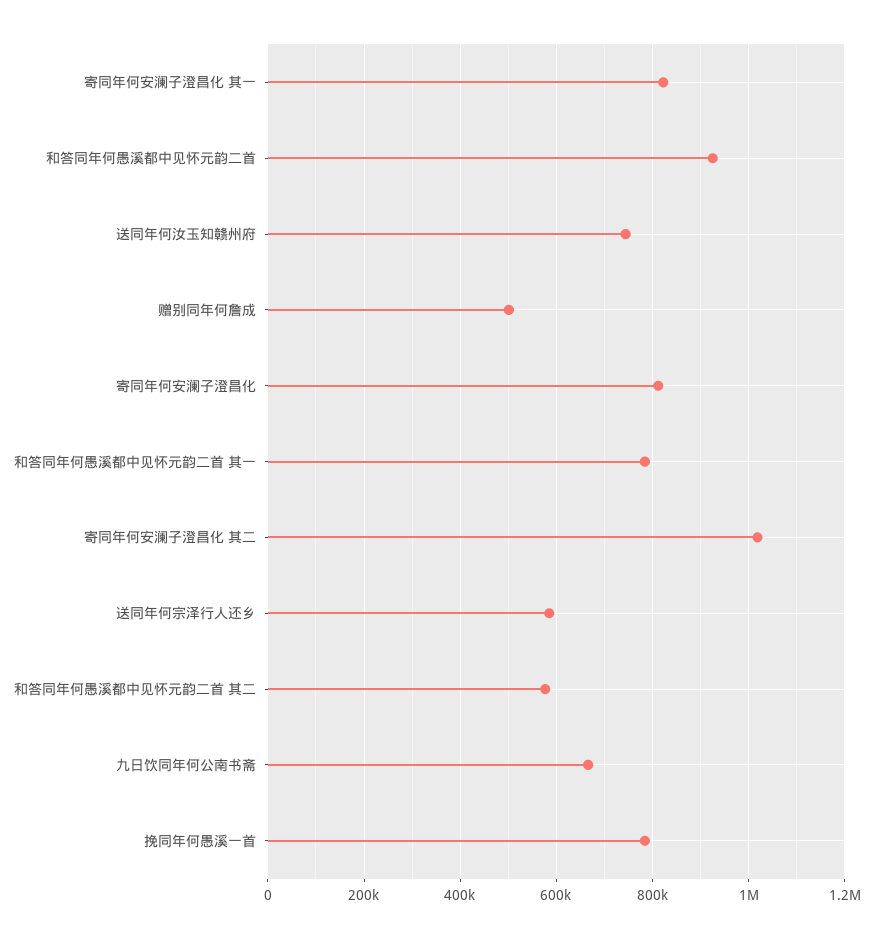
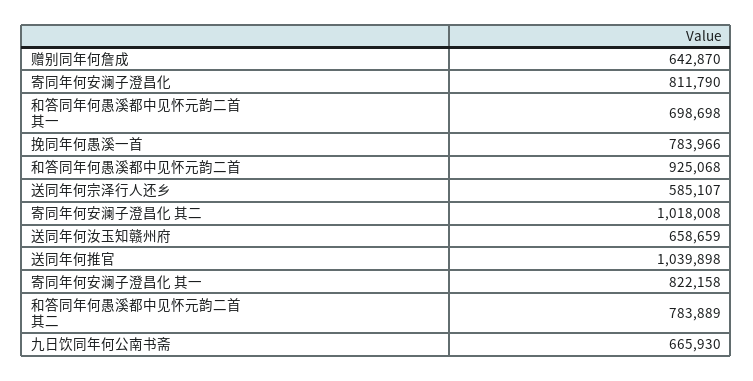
  {
    "寄同年何安澜子澄昌化 其一": 822158,
    "和答同年何愚溪都中见怀元韵二首": 925068,
-   "送同年何汝玉知赣州府": 740000,
+   "送同年何汝玉知赣州府": 658659,
-   "赠别同年何詹成": 500000,
+   "赠别同年何詹成": 642870,
    "寄同年何安澜子澄昌化": 811790,
-   "和答同年何愚溪都中见怀元韵二首 其一": 780000,
+   "和答同年何愚溪都中见怀元韵二首 其一": 698698,
    "寄同年何安澜子澄昌化 其二": 1018008,
    "送同年何宗泽行人还乡": 585107,
-   "和答同年何愚溪都中见怀元韵二首 其二": 580000,
+   "和答同年何愚溪都中见怀元韵二首 其二": 783889,
    "九日饮同年何公南书斋": 665930,
-   "挽同年何愚溪一首": 783966
+   "挽同年何愚溪一首": 783966,
+   "送同年何推官": 1039898
  }

